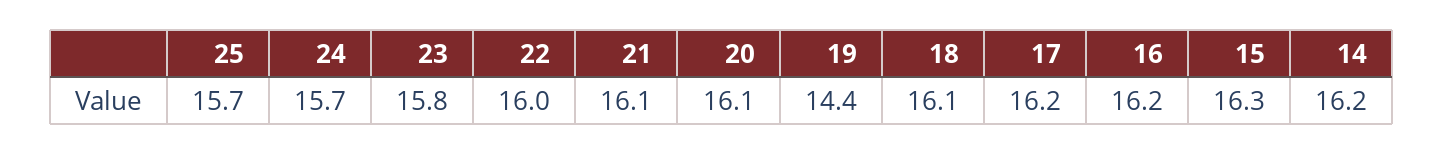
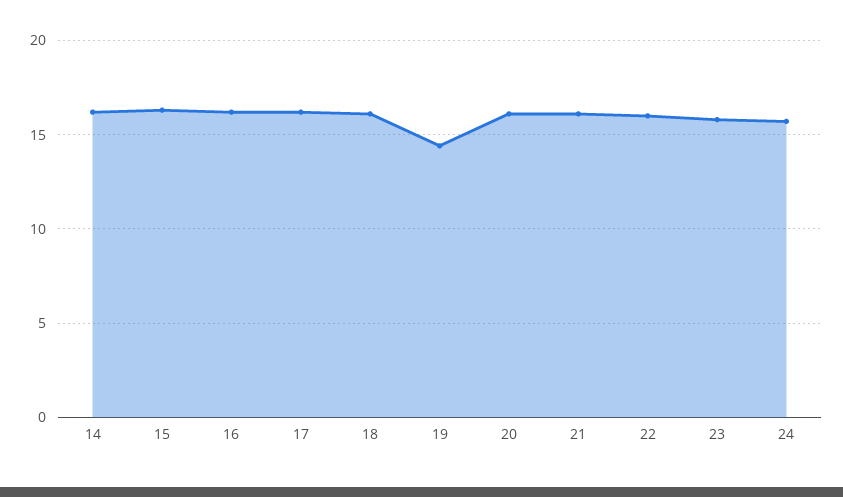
  {
-   "25": 15.7,
    "24": 15.7,
    "23": 15.8,
    "22": 16,
    "21": 16.1,
    "20": 16.1,
    "19": 14.4,
    "18": 16.1,
    "17": 16.2,
    "16": 16.2,
    "15": 16.3,
    "14": 16.2
  }

